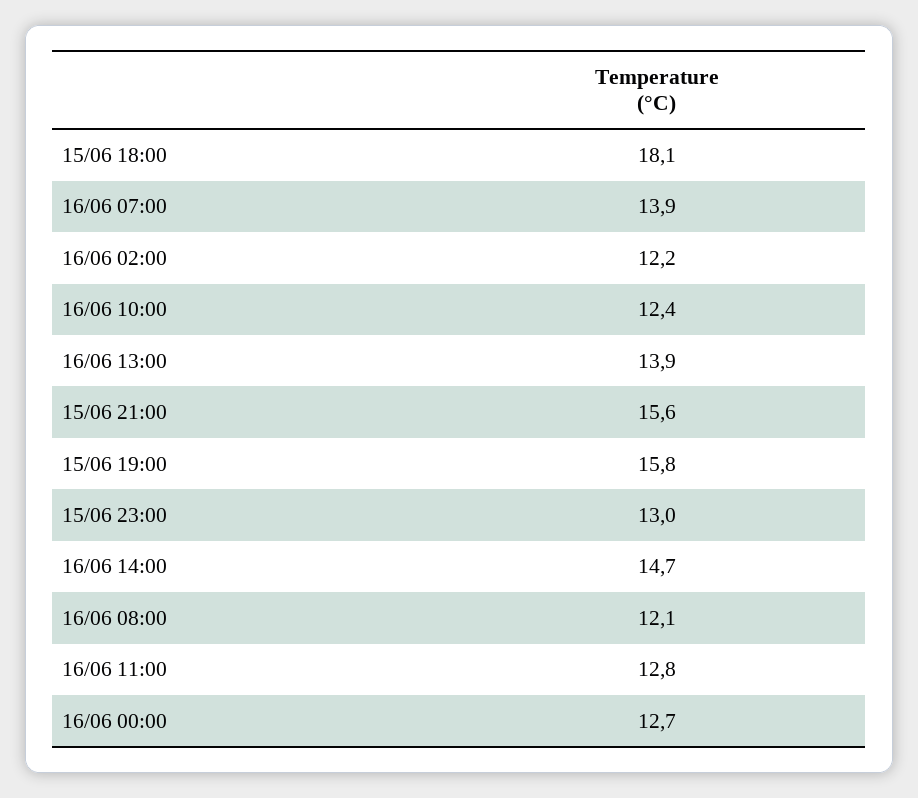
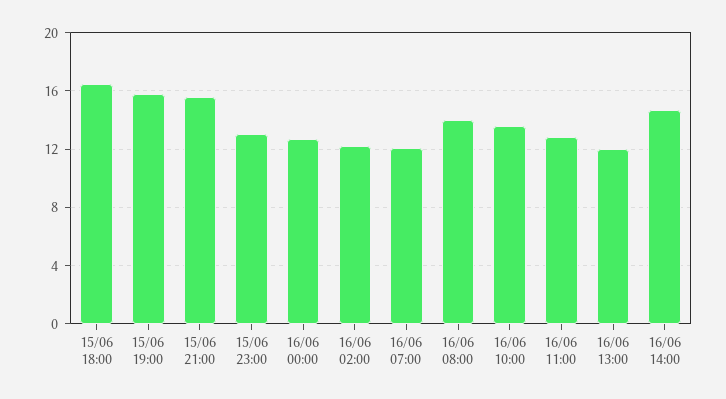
  {
-   "15/06 18:00": 18.1,
+   "15/06 18:00": 16.5,
-   "16/06 07:00": 13.9,
+   "16/06 07:00": 12,
    "16/06 02:00": 12.2,
-   "16/06 10:00": 12.4,
+   "16/06 10:00": 13.5,
-   "16/06 13:00": 13.9,
+   "16/06 13:00": 12,
    "15/06 21:00": 15.6,
    "15/06 19:00": 15.8,
    "15/06 23:00": 13,
    "16/06 14:00": 14.7,
-   "16/06 08:00": 12.1,
+   "16/06 08:00": 14,
    "16/06 11:00": 12.8,
    "16/06 00:00": 12.7
  }

